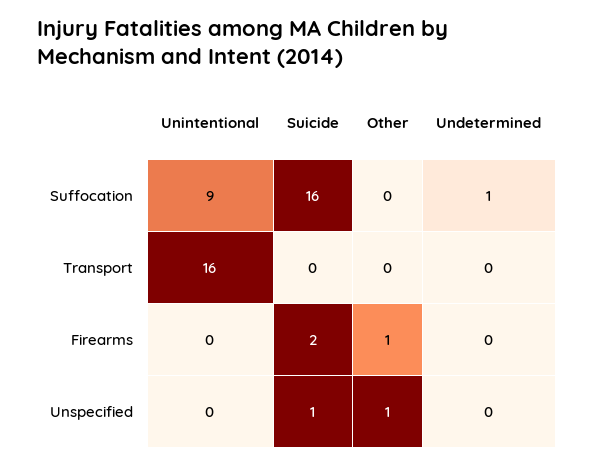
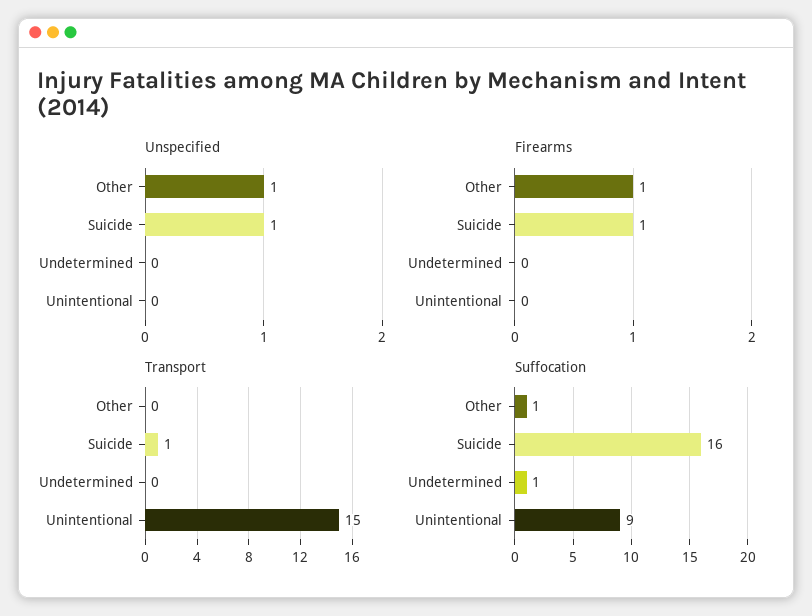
  {
    "Suffocation": {
      "Unintentional": 9,
      "Suicide": 16,
-     "Other": 0,
+     "Other": 1,
      "Undetermined": 1
    },
    "Transport": {
-     "Unintentional": 16,
+     "Unintentional": 15,
-     "Suicide": 0,
+     "Suicide": 1,
      "Other": 0,
      "Undetermined": 0
    },
    "Firearms": {
      "Unintentional": 0,
-     "Suicide": 2,
+     "Suicide": 1,
      "Other": 1,
      "Undetermined": 0
    },
    "Unspecified": {
      "Unintentional": 0,
      "Suicide": 1,
      "Other": 1,
      "Undetermined": 0
    }
  }

